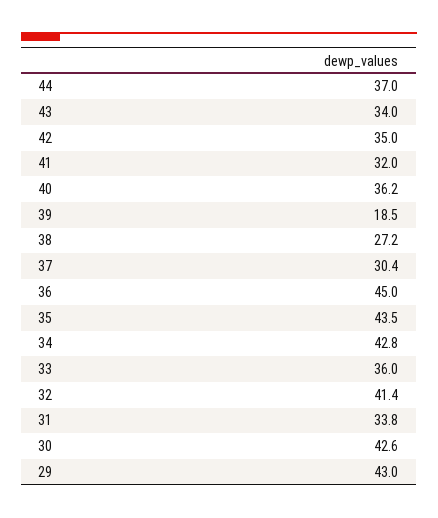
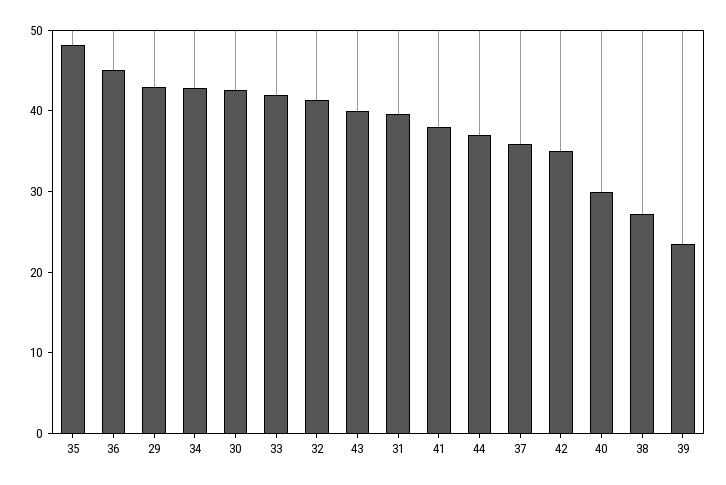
  {
    "44": 37,
-   "43": 34,
+   "43": 40,
    "42": 35,
-   "41": 32,
+   "41": 38,
-   "40": 36.2,
+   "40": 30,
-   "39": 18.5,
+   "39": 24,
    "38": 27.2,
-   "37": 30.4,
+   "37": 36,
    "36": 45,
-   "35": 43.5,
+   "35": 48,
    "34": 42.8,
-   "33": 36,
+   "33": 42,
    "32": 41.4,
-   "31": 33.8,
+   "31": 40,
    "30": 42.6,
    "29": 43
  }

